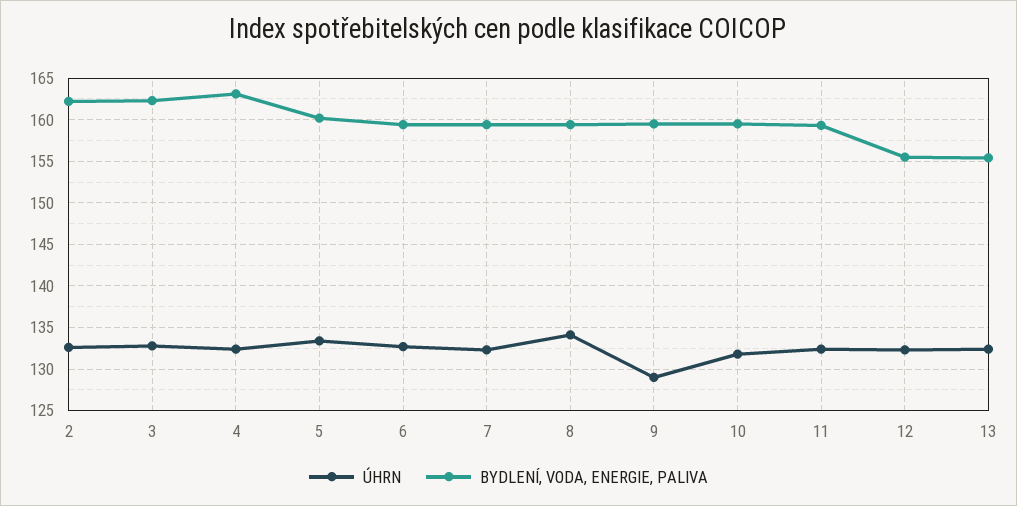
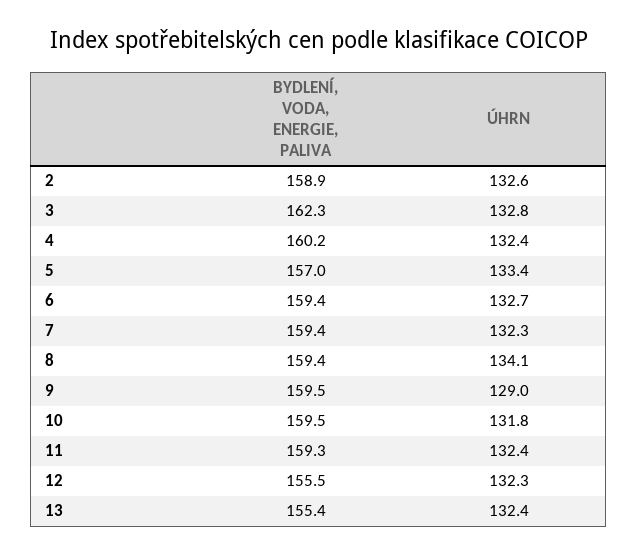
  {
    "ÚHRN": {
      "2": 132.6,
      "3": 132.8,
      "4": 132.4,
      "5": 133.4,
      "6": 132.7,
      "7": 132.3,
      "8": 134.1,
      "9": 129,
      "10": 131.8,
      "11": 132.4,
      "12": 132.3,
      "13": 132.4
    },
    "BYDLENÍ, VODA, ENERGIE, PALIVA": {
-     "2": 162,
+     "2": 158.9,
      "3": 162.3,
-     "4": 163,
+     "4": 160.2,
-     "5": 160,
+     "5": 157,
      "6": 159.4,
      "7": 159.4,
      "8": 159.4,
      "9": 159.5,
      "10": 159.5,
      "11": 159.3,
      "12": 155.5,
      "13": 155.4
    }
  }

